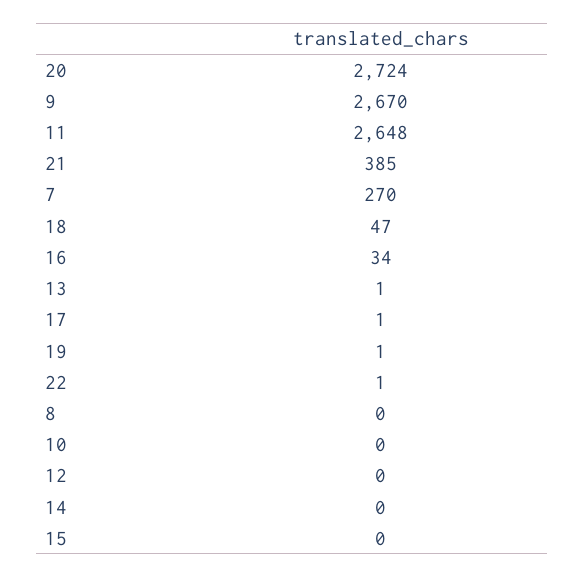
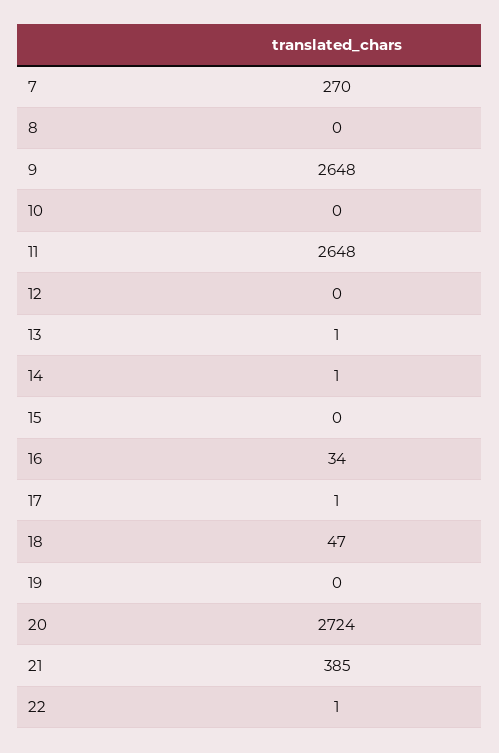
  {
    "20": 2724,
-   "9": 2670,
+   "9": 2648,
    "11": 2648,
    "21": 385,
    "7": 270,
    "18": 47,
    "16": 34,
    "13": 1,
    "17": 1,
-   "19": 1,
+   "19": 0,
    "22": 1,
    "8": 0,
    "10": 0,
    "12": 0,
-   "14": 0,
+   "14": 1,
    "15": 0
  }

